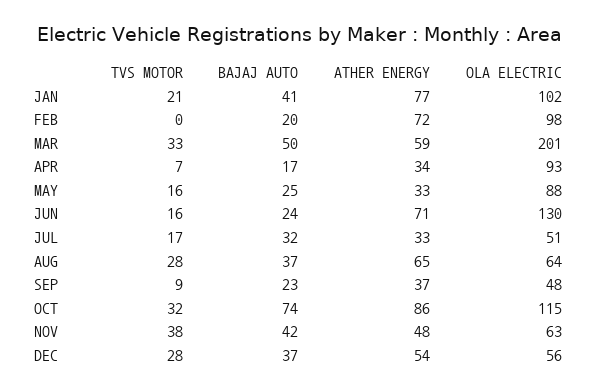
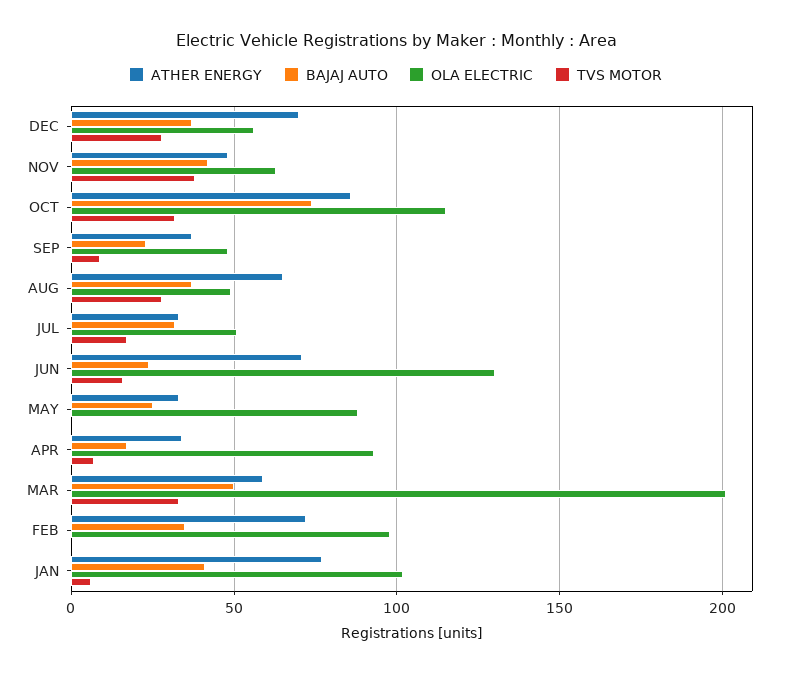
  {
    "TVS MOTOR": {
-     "JAN": 21,
+     "JAN": 5,
      "FEB": 0,
      "MAR": 33,
      "APR": 7,
-     "MAY": 16,
+     "MAY": 0,
      "JUN": 16,
      "JUL": 17,
      "AUG": 28,
      "SEP": 9,
      "OCT": 32,
      "NOV": 38,
      "DEC": 28
    },
    "BAJAJ AUTO": {
      "JAN": 41,
-     "FEB": 20,
+     "FEB": 35,
      "MAR": 50,
      "APR": 17,
      "MAY": 25,
      "JUN": 24,
      "JUL": 32,
      "AUG": 37,
      "SEP": 23,
      "OCT": 74,
      "NOV": 42,
      "DEC": 37
    },
    "ATHER ENERGY": {
      "JAN": 77,
      "FEB": 72,
      "MAR": 59,
      "APR": 34,
      "MAY": 33,
      "JUN": 71,
      "JUL": 33,
      "AUG": 65,
      "SEP": 37,
      "OCT": 86,
      "NOV": 48,
-     "DEC": 54
+     "DEC": 70
    },
    "OLA ELECTRIC": {
      "JAN": 102,
      "FEB": 98,
      "MAR": 201,
      "APR": 93,
      "MAY": 88,
      "JUN": 130,
      "JUL": 51,
-     "AUG": 64,
+     "AUG": 50,
      "SEP": 48,
      "OCT": 115,
      "NOV": 63,
      "DEC": 56
    }
  }

